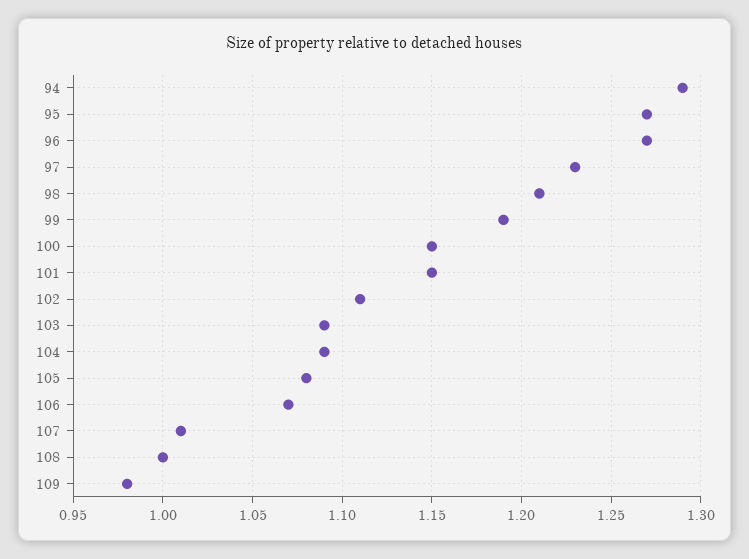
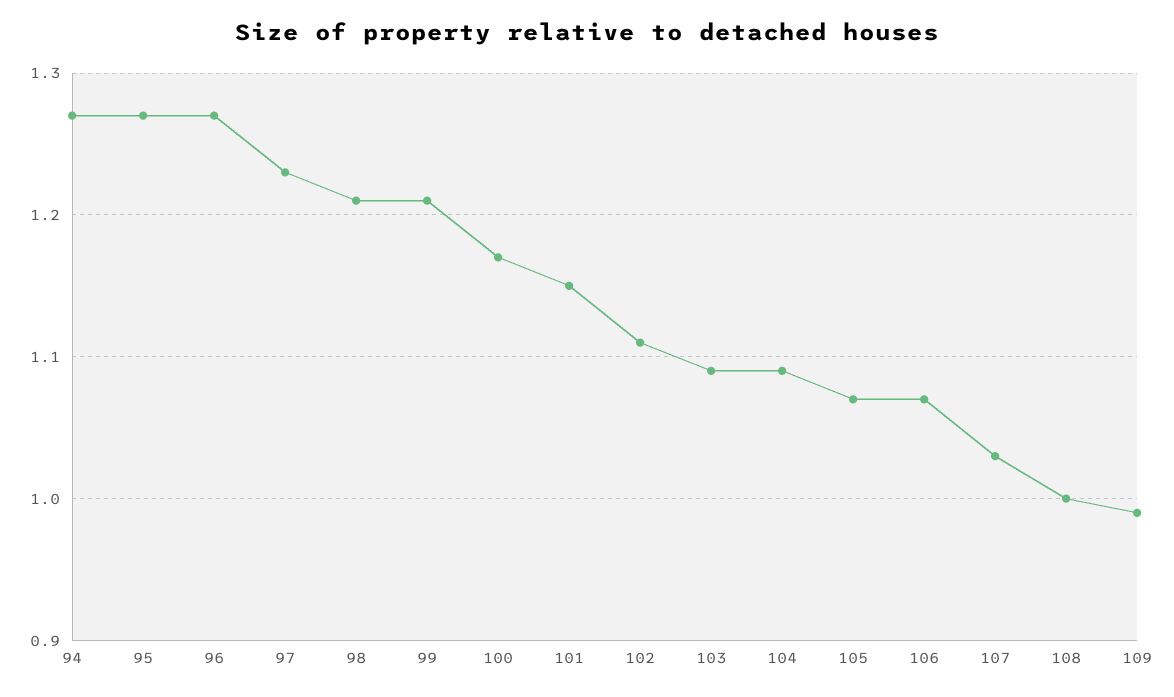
  {
-   "94": 1.29,
+   "94": 1.27,
    "95": 1.27,
    "96": 1.27,
    "97": 1.23,
    "98": 1.21,
-   "99": 1.19,
+   "99": 1.21,
-   "100": 1.15,
+   "100": 1.17,
    "101": 1.15,
    "102": 1.11,
    "103": 1.09,
    "104": 1.09,
-   "105": 1.08,
+   "105": 1.07,
    "106": 1.07,
-   "107": 1.01,
+   "107": 1.03,
    "108": 1,
-   "109": 0.98
+   "109": 0.99
  }

